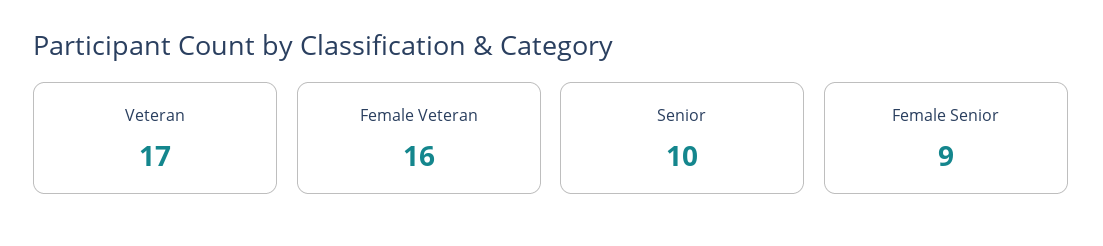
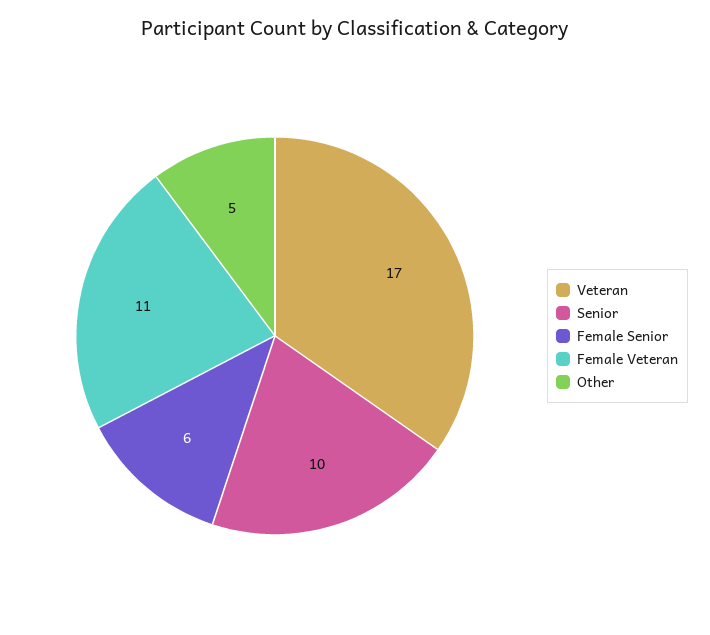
  {
    "Veteran": 17,
-   "Female Veteran": 16,
+   "Female Veteran": 11,
    "Senior": 10,
-   "Female Senior": 9
+   "Female Senior": 6,
+   "Other": 5
  }

